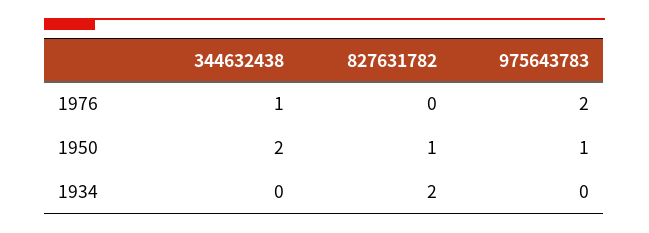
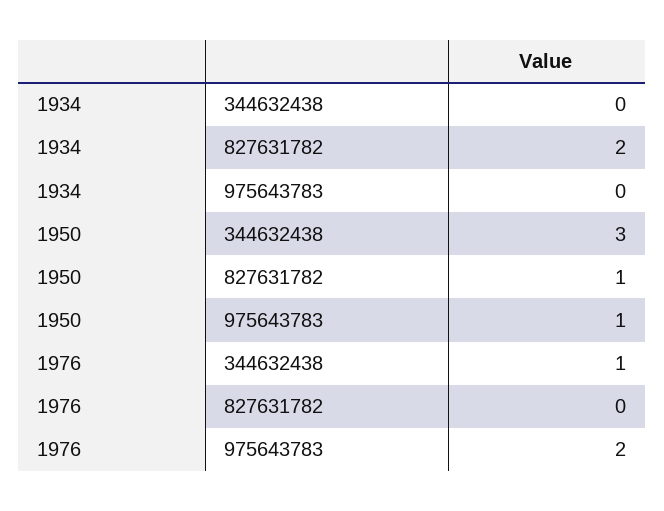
  {
    "344632438": {
      "1976": 1,
-     "1950": 2,
+     "1950": 3,
      "1934": 0
    },
    "827631782": {
      "1976": 0,
      "1950": 1,
      "1934": 2
    },
    "975643783": {
      "1976": 2,
      "1950": 1,
      "1934": 0
    }
  }

